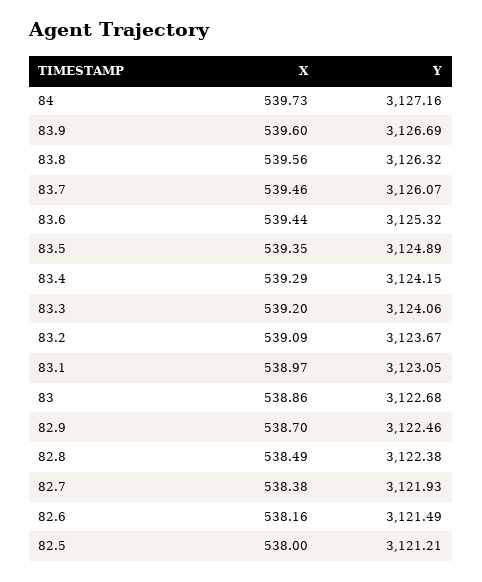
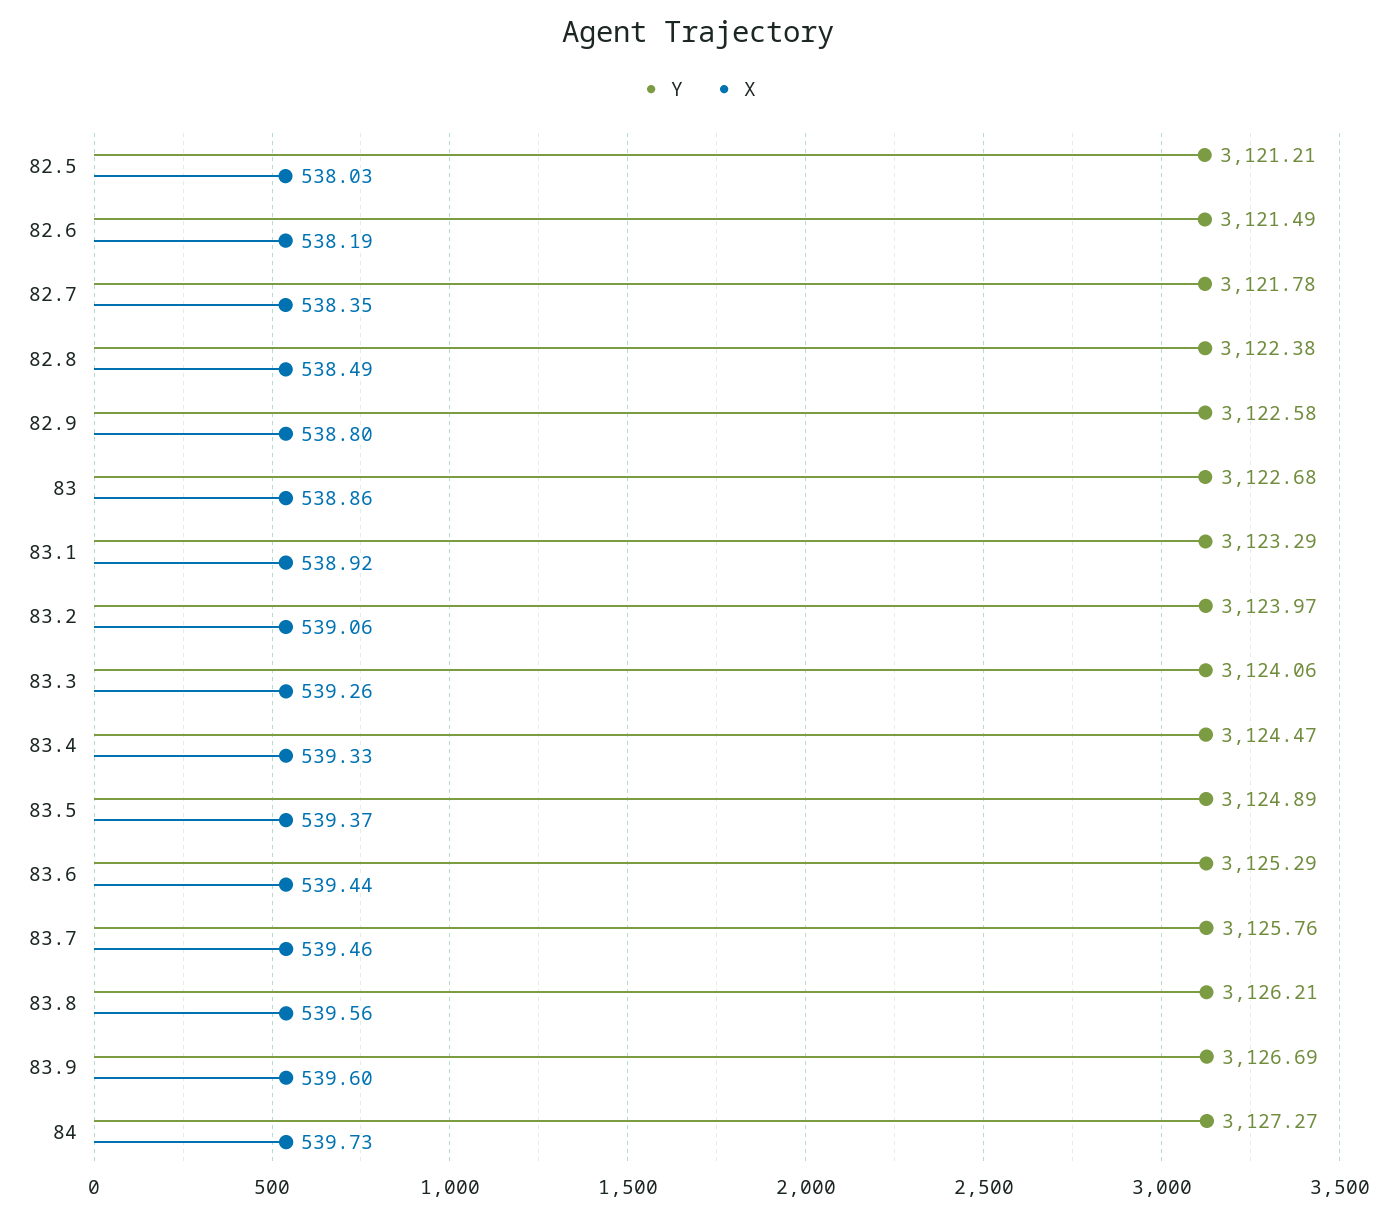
  {
    "X": {
      "84": 539.73,
      "83.9": 539.6,
      "83.8": 539.56,
      "83.7": 539.46,
      "83.6": 539.44,
-     "83.5": 539.35,
+     "83.5": 539.37,
-     "83.4": 539.29,
+     "83.4": 539.33,
-     "83.3": 539.2,
+     "83.3": 539.26,
-     "83.2": 539.09,
+     "83.2": 539.06,
-     "83.1": 538.97,
+     "83.1": 538.92,
      "83": 538.86,
-     "82.9": 538.7,
+     "82.9": 538.8,
      "82.8": 538.49,
-     "82.7": 538.38,
+     "82.7": 538.35,
-     "82.6": 538.16,
+     "82.6": 538.19,
-     "82.5": 538
+     "82.5": 538.03
    },
    "Y": {
-     "84": 3127.16,
+     "84": 3127.27,
      "83.9": 3126.69,
-     "83.8": 3126.32,
+     "83.8": 3126.21,
-     "83.7": 3126.07,
+     "83.7": 3125.76,
-     "83.6": 3125.32,
+     "83.6": 3125.29,
      "83.5": 3124.89,
-     "83.4": 3124.15,
+     "83.4": 3124.47,
      "83.3": 3124.06,
-     "83.2": 3123.67,
+     "83.2": 3123.97,
-     "83.1": 3123.05,
+     "83.1": 3123.29,
      "83": 3122.68,
-     "82.9": 3122.46,
+     "82.9": 3122.58,
      "82.8": 3122.38,
-     "82.7": 3121.93,
+     "82.7": 3121.78,
      "82.6": 3121.49,
      "82.5": 3121.21
    }
  }

